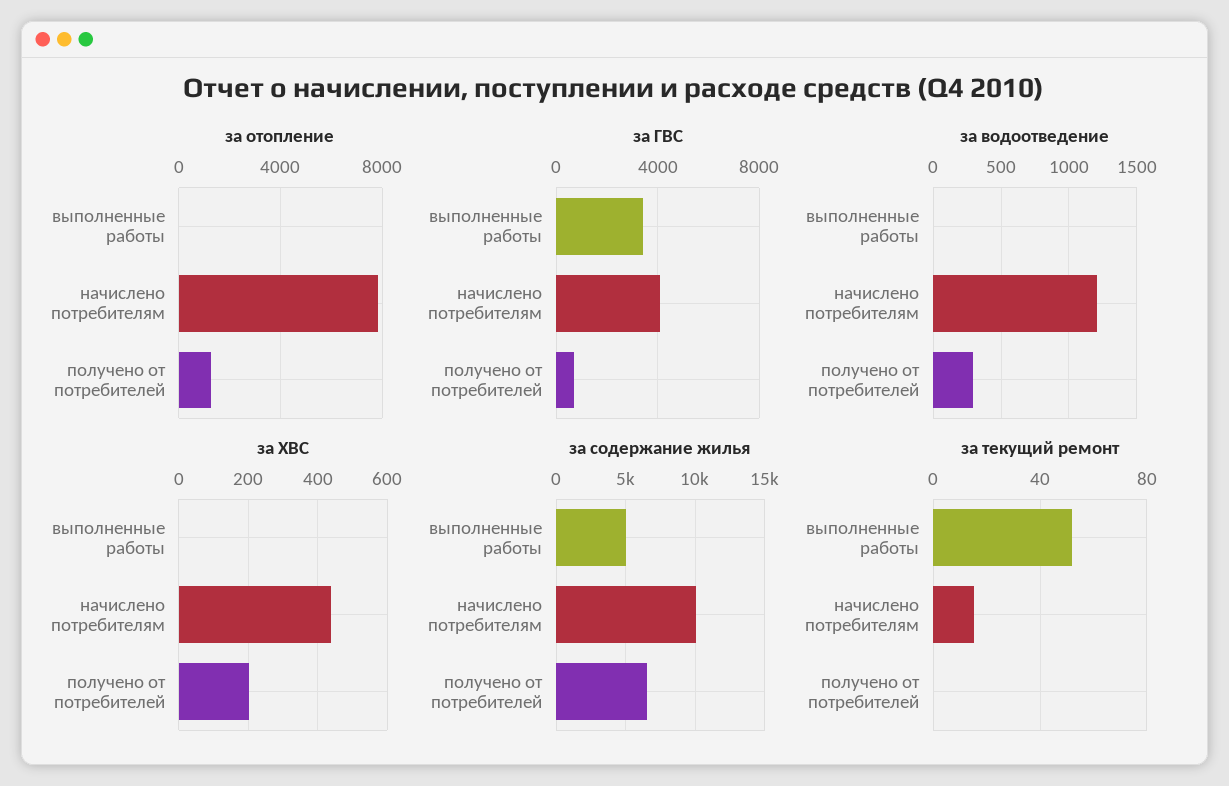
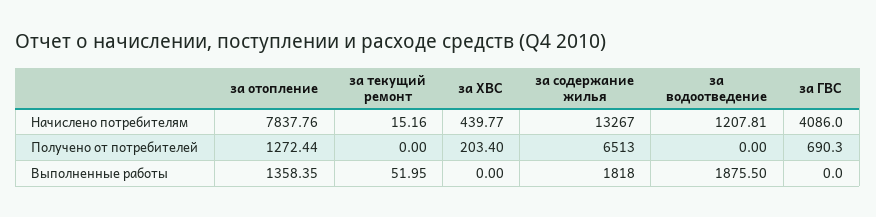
  {
    "за отопление": {
-     "выполненные работы": 0,
+     "выполненные работы": 1358.35,
      "начислено потребителям": 7837.76,
      "получено от потребителей": 1272.44
    },
    "за ГВС": {
-     "выполненные работы": 3500,
+     "выполненные работы": 0,
      "начислено потребителям": 4086,
      "получено от потребителей": 690.3
    },
    "за водоотведение": {
-     "выполненные работы": 0,
+     "выполненные работы": 1875.5,
      "начислено потребителям": 1207.81,
-     "получено от потребителей": 300
+     "получено от потребителей": 0
    },
    "за ХВС": {
      "выполненные работы": 0,
      "начислено потребителям": 439.77,
      "получено от потребителей": 203.4
    },
    "за содержание жилья": {
-     "выполненные работы": 5000,
+     "выполненные работы": 1818,
-     "начислено потребителям": 10000,
+     "начислено потребителям": 13267,
      "получено от потребителей": 6513
    },
    "за текущий ремонт": {
      "выполненные работы": 51.95,
      "начислено потребителям": 15.16,
      "получено от потребителей": 0
    }
  }

